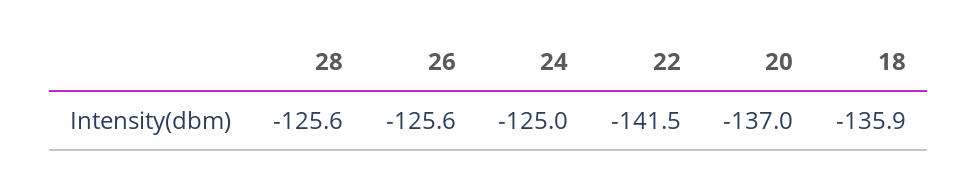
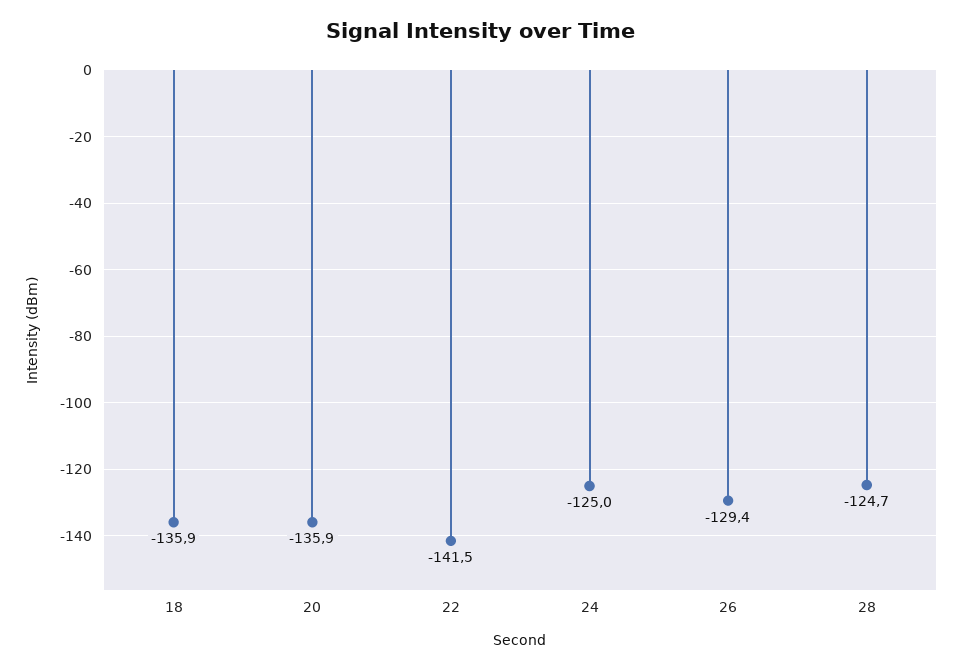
  {
-   "28": -125.6,
+   "28": -124.7,
-   "26": -125.6,
+   "26": -129.4,
    "24": -125,
    "22": -141.5,
-   "20": -137,
+   "20": -135.9,
    "18": -135.9
  }

